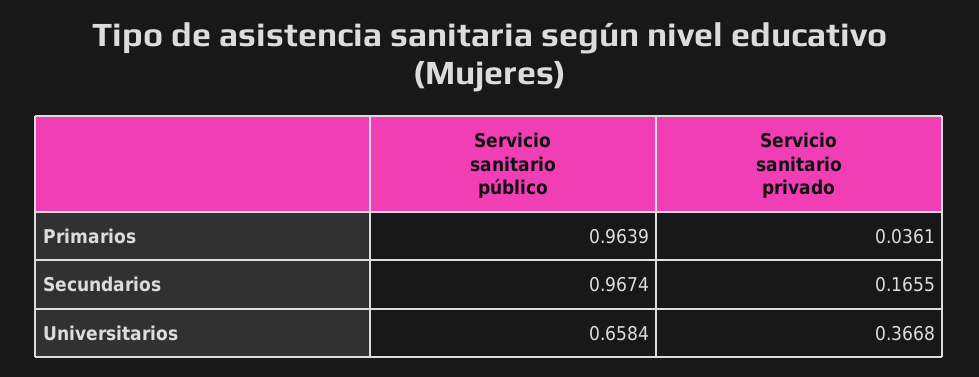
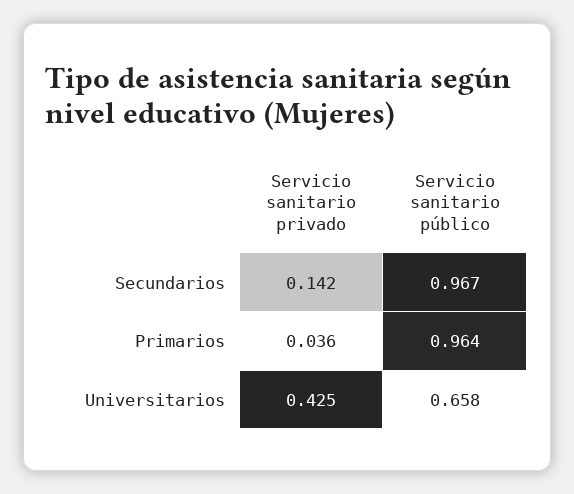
  {
    "Servicio sanitario público": {
      "Primarios": 0.9639,
      "Secundarios": 0.9674,
      "Universitarios": 0.6584
    },
    "Servicio sanitario privado": {
      "Primarios": 0.0361,
-     "Secundarios": 0.1655,
+     "Secundarios": 0.142,
-     "Universitarios": 0.3668
+     "Universitarios": 0.425
    }
  }

